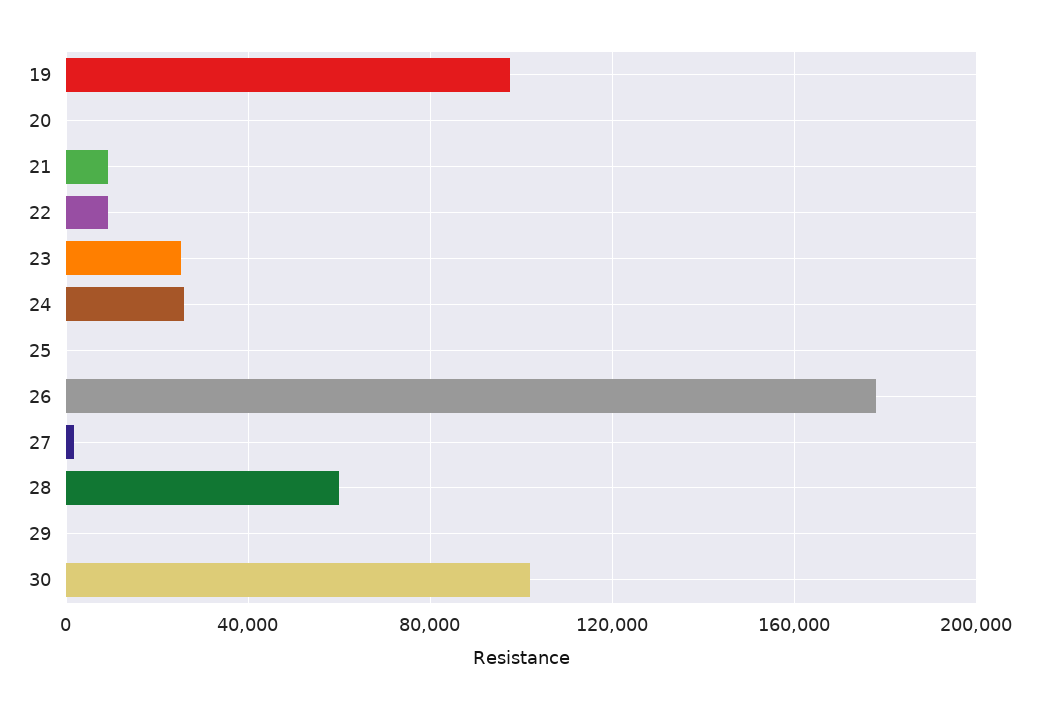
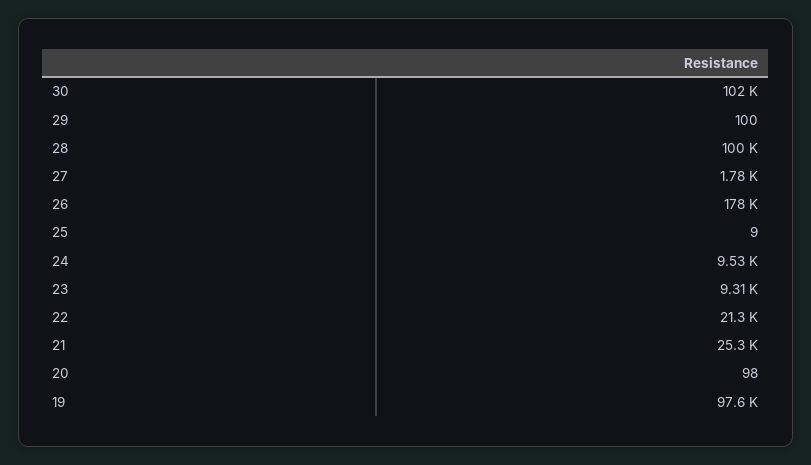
  {
    "19": 97600,
    "20": 98,
-   "21": 10000,
+   "21": 25300,
-   "22": 10000,
+   "22": 21300,
-   "23": 25000,
+   "23": 9310,
-   "24": 25000,
+   "24": 9530,
    "25": 9,
    "26": 178000,
    "27": 1780,
-   "28": 60000,
+   "28": 100000,
    "29": 100,
    "30": 102000
  }

